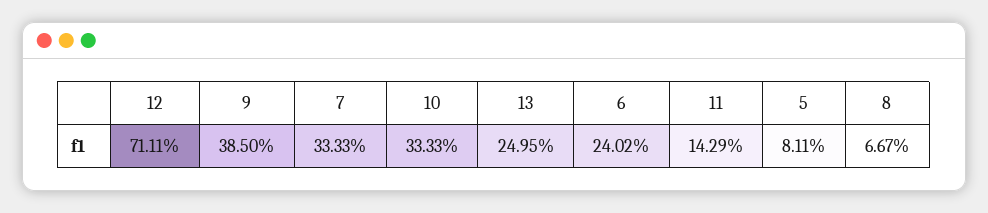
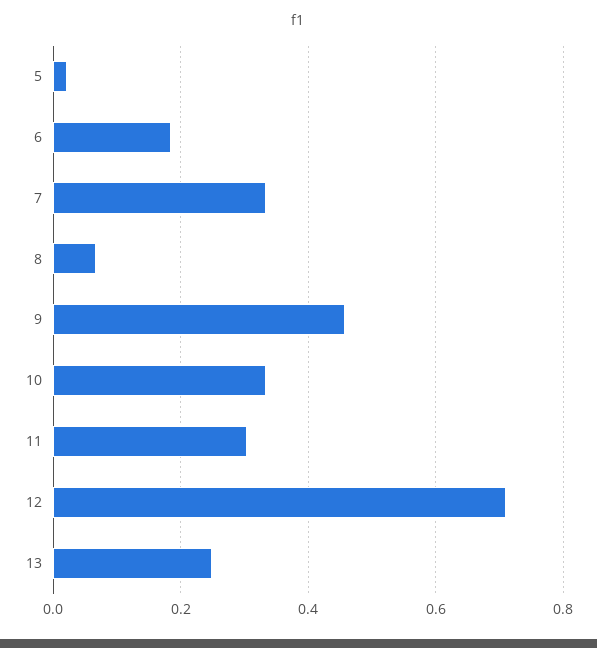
  {
    "12": 0.7111,
-   "9": 0.385,
+   "9": 0.46,
    "7": 0.3333,
    "10": 0.3333,
    "13": 0.2495,
-   "6": 0.2402,
+   "6": 0.18,
-   "11": 0.1429,
+   "11": 0.3,
-   "5": 0.0811,
+   "5": 0.02,
    "8": 0.0667
  }

